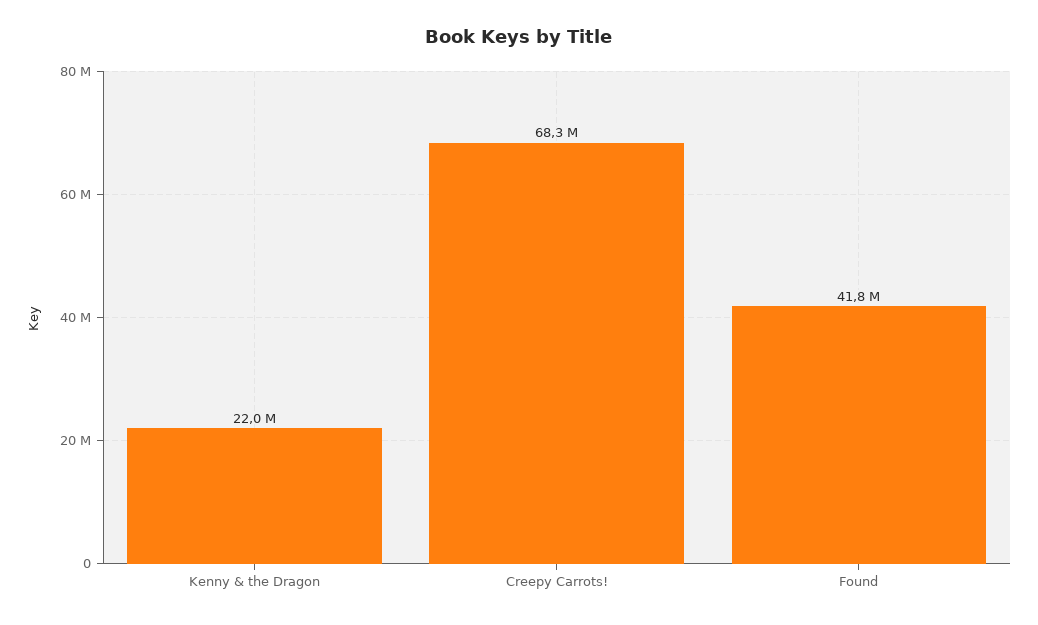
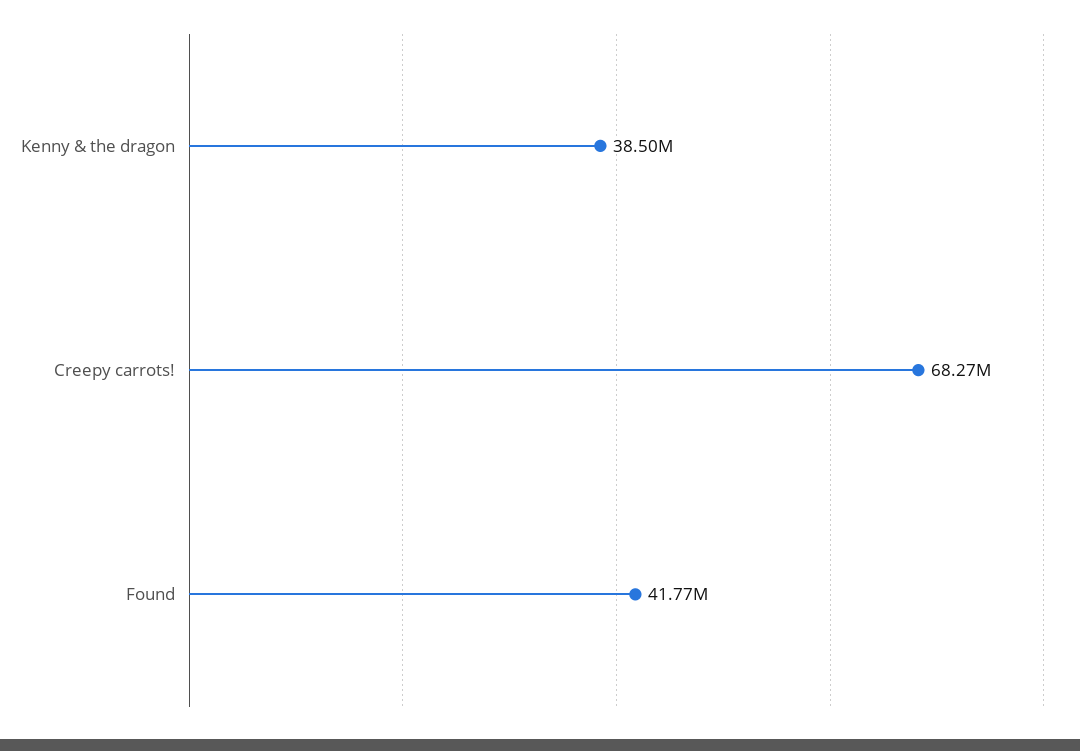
  {
-   "Kenny & the Dragon": 22000000,
+   "Kenny & the Dragon": 38500000,
    "Creepy Carrots!": 68270000,
    "Found": 41770000
  }

